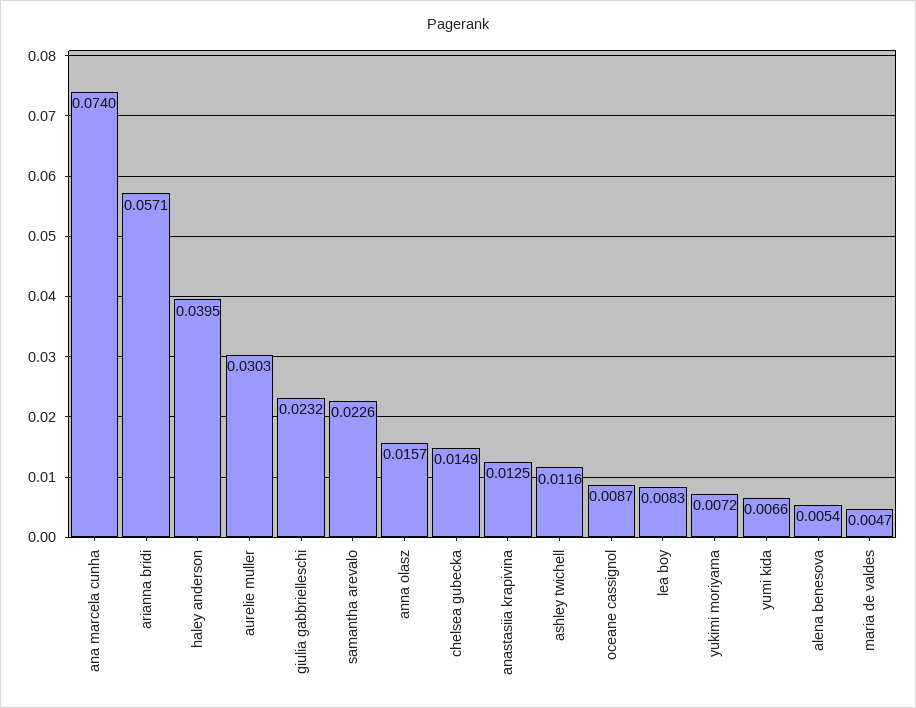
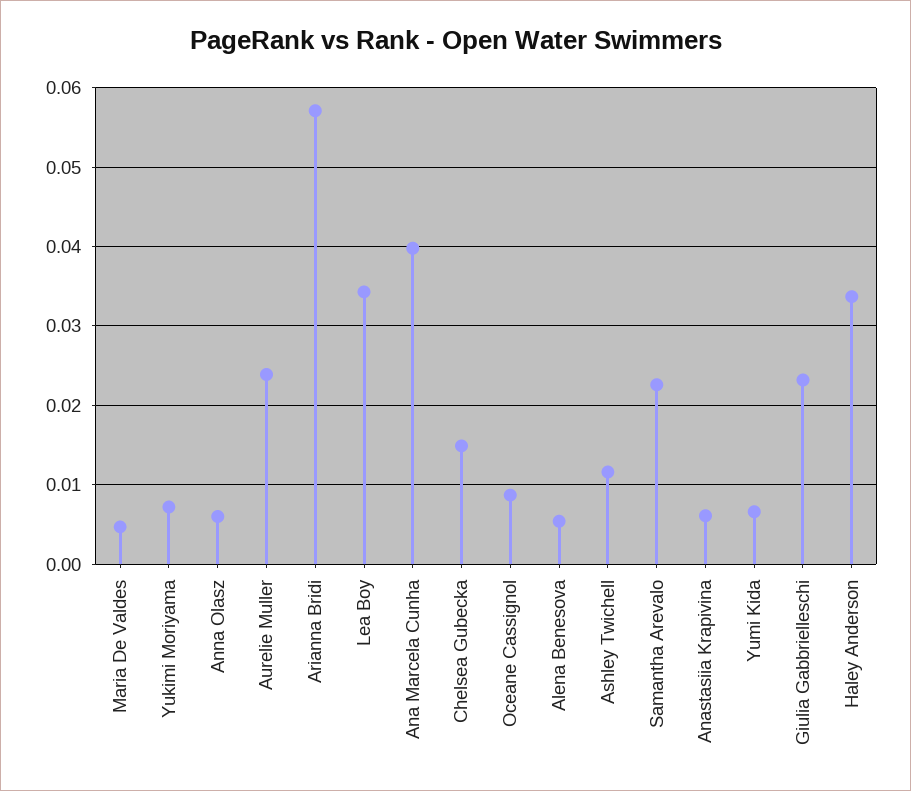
  {
-   "ana marcela cunha": 0.074,
+   "ana marcela cunha": 0.04,
    "arianna bridi": 0.0571,
-   "haley anderson": 0.0395,
+   "haley anderson": 0.034,
-   "aurelie muller": 0.0303,
+   "aurelie muller": 0.024,
    "giulia gabbrielleschi": 0.0232,
    "samantha arevalo": 0.0226,
-   "anna olasz": 0.0157,
+   "anna olasz": 0.006,
    "chelsea gubecka": 0.0149,
-   "anastasiia krapivina": 0.0125,
+   "anastasiia krapivina": 0.006,
    "ashley twichell": 0.0116,
    "oceane cassignol": 0.0087,
-   "lea boy": 0.0083,
+   "lea boy": 0.034,
    "yukimi moriyama": 0.0072,
    "yumi kida": 0.0066,
    "alena benesova": 0.0054,
    "maria de valdes": 0.0047
  }

